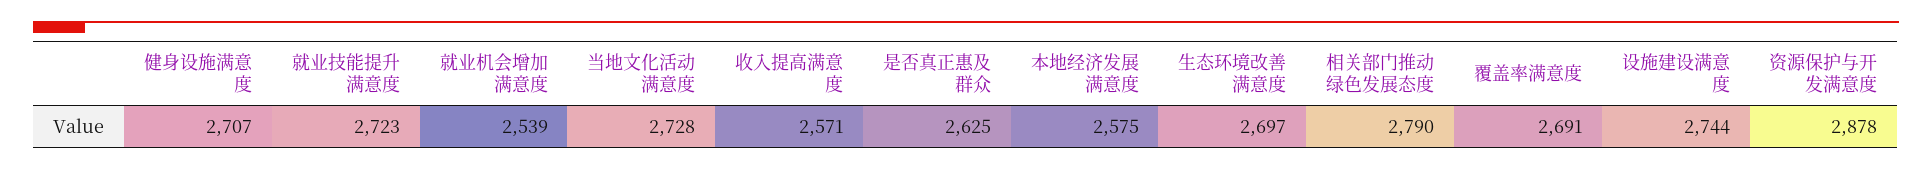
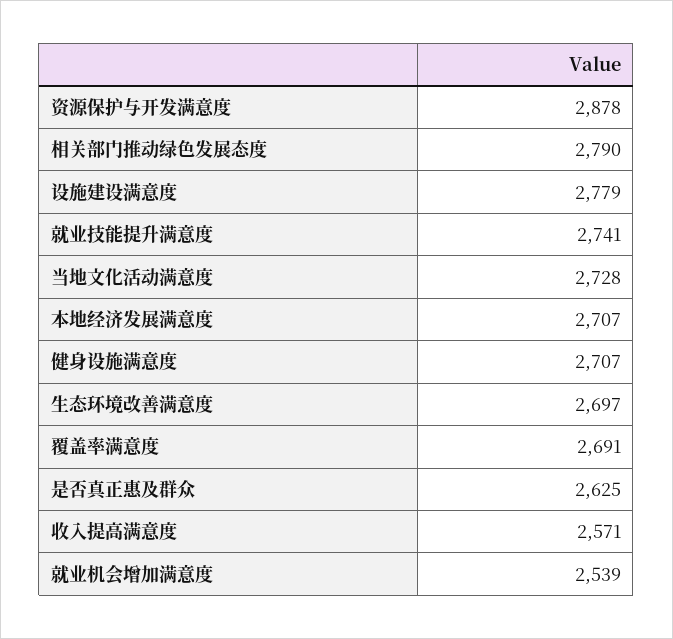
  {
    "健身设施满意度": 2707,
-   "就业技能提升满意度": 2723,
+   "就业技能提升满意度": 2741,
    "就业机会增加满意度": 2539,
    "当地文化活动满意度": 2728,
    "收入提高满意度": 2571,
    "是否真正惠及群众": 2625,
-   "本地经济发展满意度": 2575,
+   "本地经济发展满意度": 2707,
    "生态环境改善满意度": 2697,
    "相关部门推动绿色发展态度": 2790,
    "覆盖率满意度": 2691,
-   "设施建设满意度": 2744,
+   "设施建设满意度": 2779,
    "资源保护与开发满意度": 2878
  }

